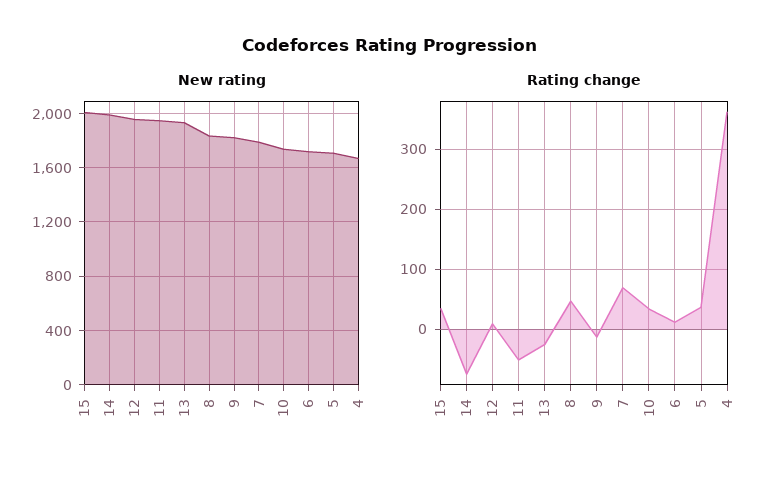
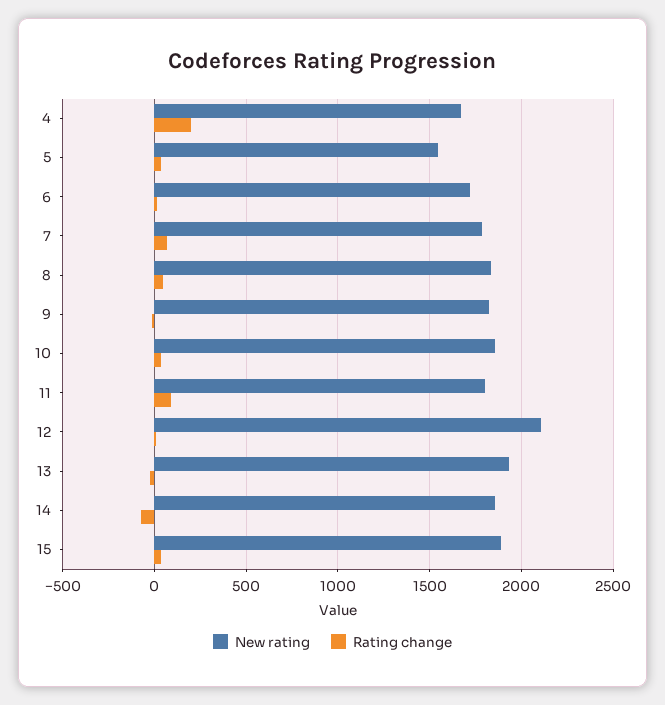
  {
    "New rating": {
-     "15": 2000,
+     "15": 1900,
-     "14": 2000,
+     "14": 1850,
-     "12": 1950,
+     "12": 2100,
-     "11": 1950,
+     "11": 1800,
      "13": 1950,
      "8": 1850,
      "9": 1800,
      "7": 1800,
-     "10": 1750,
+     "10": 1850,
      "6": 1700,
-     "5": 1700,
+     "5": 1550,
      "4": 1650
    },
    "Rating change": {
      "15": 40,
      "14": -80,
      "12": 10,
-     "11": -50,
+     "11": 100,
      "13": -30,
      "8": 50,
      "9": -10,
      "7": 70,
      "10": 30,
      "6": 10,
      "5": 40,
-     "4": 360
+     "4": 200
    }
  }

